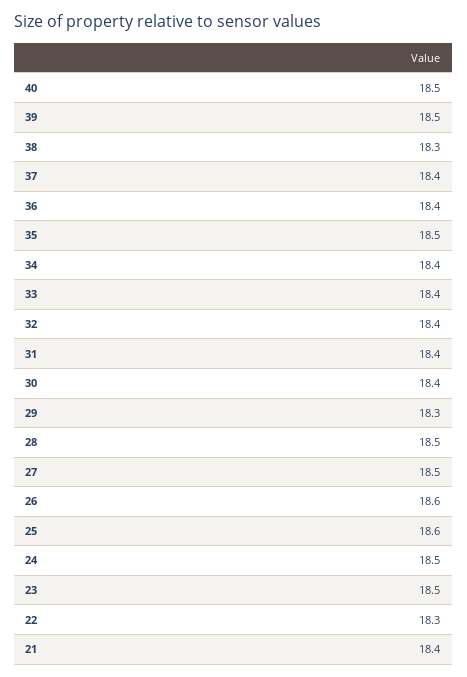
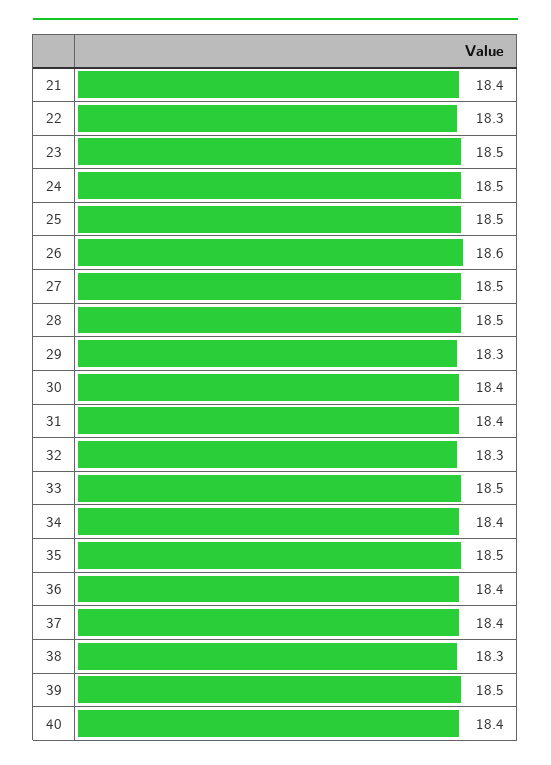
  {
-   "40": 18.5,
+   "40": 18.4,
    "39": 18.5,
    "38": 18.3,
    "37": 18.4,
    "36": 18.4,
    "35": 18.5,
    "34": 18.4,
-   "33": 18.4,
+   "33": 18.5,
-   "32": 18.4,
+   "32": 18.3,
    "31": 18.4,
    "30": 18.4,
    "29": 18.3,
    "28": 18.5,
    "27": 18.5,
    "26": 18.6,
-   "25": 18.6,
+   "25": 18.5,
    "24": 18.5,
    "23": 18.5,
    "22": 18.3,
    "21": 18.4
  }

